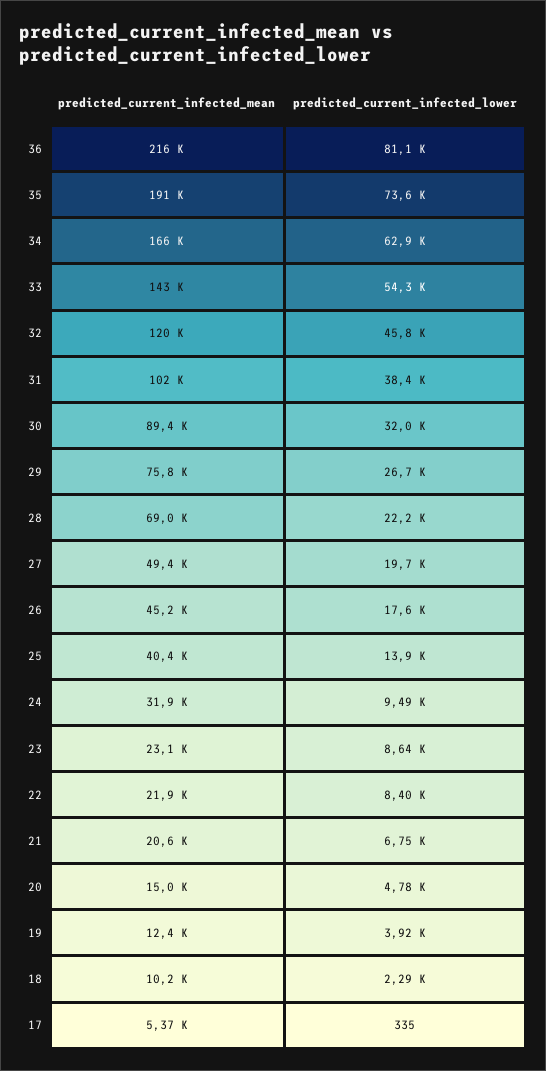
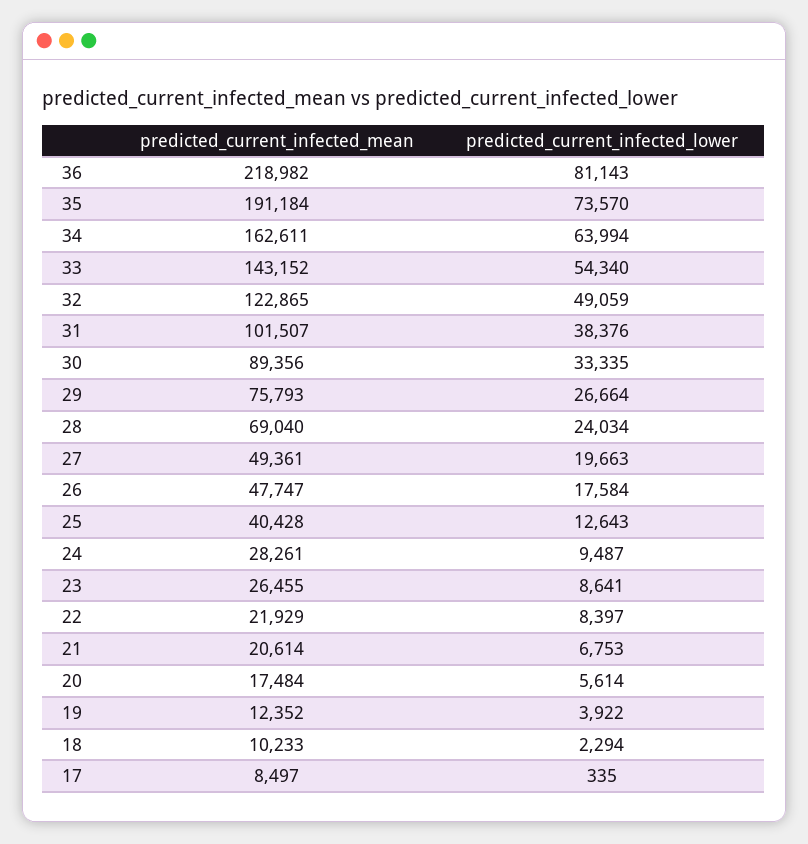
  {
    "predicted_current_infected_mean": {
-     "36": 216000,
+     "36": 218982,
      "35": 191184,
-     "34": 166000,
+     "34": 162611,
      "33": 143152,
-     "32": 120000,
+     "32": 122865,
      "31": 101507,
      "30": 89356,
      "29": 75793,
      "28": 69040,
      "27": 49361,
-     "26": 45200,
+     "26": 47747,
      "25": 40428,
-     "24": 31900,
+     "24": 28261,
-     "23": 23100,
+     "23": 26455,
      "22": 21929,
      "21": 20614,
-     "20": 15000,
+     "20": 17484,
      "19": 12352,
      "18": 10233,
-     "17": 5370
+     "17": 8497
    },
    "predicted_current_infected_lower": {
      "36": 81143,
      "35": 73570,
-     "34": 62900,
+     "34": 63994,
      "33": 54340,
-     "32": 45800,
+     "32": 49059,
      "31": 38376,
-     "30": 32000,
+     "30": 33335,
      "29": 26664,
-     "28": 22200,
+     "28": 24034,
      "27": 19663,
      "26": 17584,
-     "25": 13900,
+     "25": 12643,
      "24": 9487,
      "23": 8641,
      "22": 8397,
      "21": 6753,
-     "20": 4780,
+     "20": 5614,
      "19": 3922,
      "18": 2294,
      "17": 335
    }
  }

